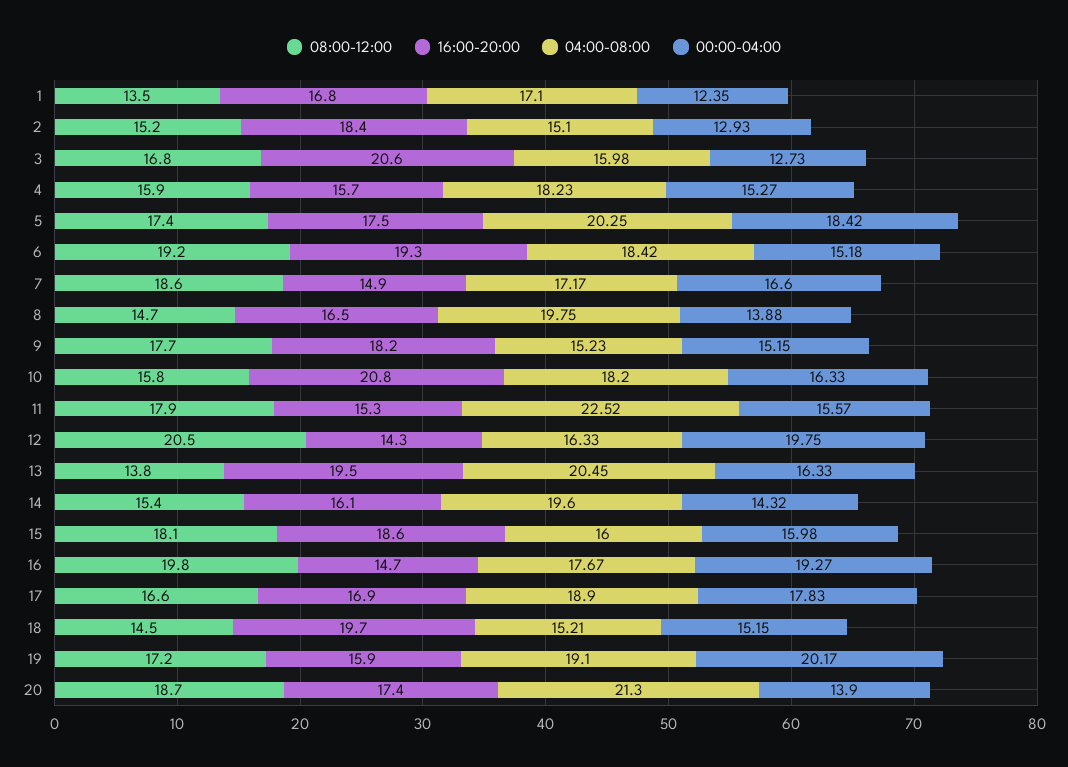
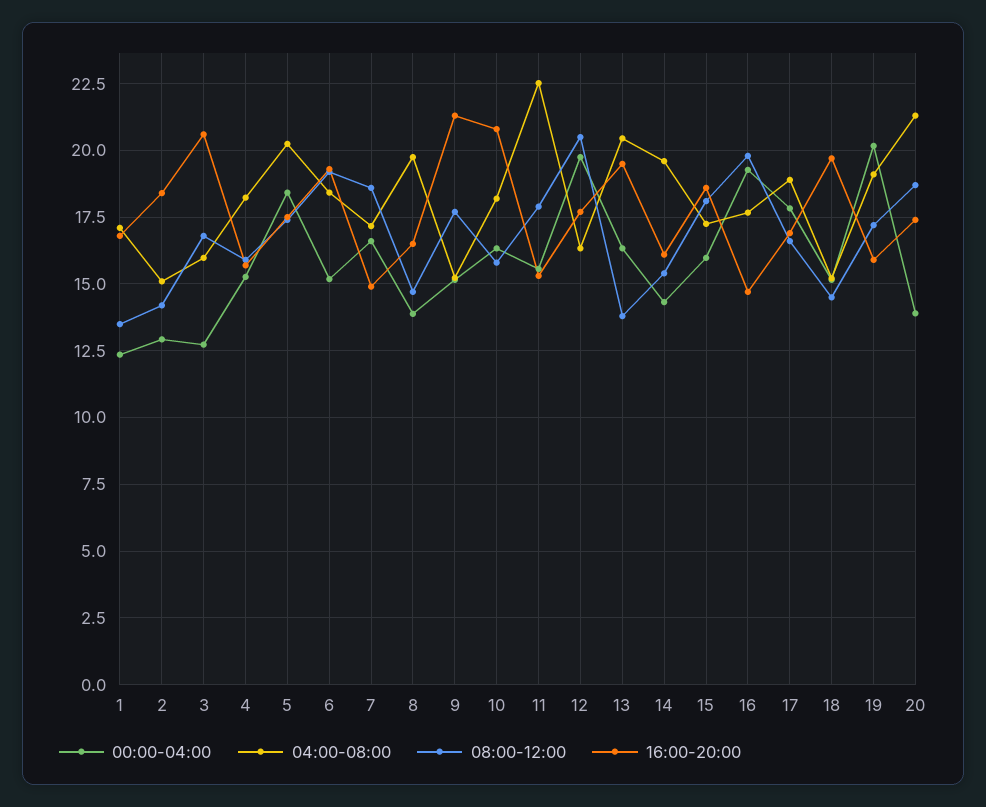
  {
    "08:00-12:00": {
      "1": 13.5,
-     "2": 15.2,
+     "2": 14.25,
      "3": 16.8,
      "4": 15.9,
      "5": 17.4,
      "6": 19.2,
      "7": 18.6,
      "8": 14.7,
      "9": 17.7,
      "10": 15.8,
      "11": 17.9,
      "12": 20.5,
      "13": 13.8,
      "14": 15.4,
      "15": 18.1,
      "16": 19.8,
      "17": 16.6,
      "18": 14.5,
      "19": 17.2,
      "20": 18.7
    },
    "16:00-20:00": {
      "1": 16.8,
      "2": 18.4,
      "3": 20.6,
      "4": 15.7,
      "5": 17.5,
      "6": 19.3,
      "7": 14.9,
      "8": 16.5,
-     "9": 18.2,
+     "9": 21.25,
      "10": 20.8,
      "11": 15.3,
-     "12": 14.3,
+     "12": 17.75,
      "13": 19.5,
      "14": 16.1,
      "15": 18.6,
      "16": 14.7,
      "17": 16.9,
      "18": 19.7,
      "19": 15.9,
      "20": 17.4
    },
    "04:00-08:00": {
      "1": 17.1,
      "2": 15.1,
      "3": 15.98,
      "4": 18.23,
      "5": 20.25,
      "6": 18.42,
      "7": 17.17,
      "8": 19.75,
      "9": 15.23,
      "10": 18.2,
      "11": 22.52,
      "12": 16.33,
      "13": 20.45,
      "14": 19.6,
-     "15": 16,
+     "15": 17.25,
      "16": 17.67,
      "17": 18.9,
      "18": 15.21,
      "19": 19.1,
      "20": 21.3
    },
    "00:00-04:00": {
      "1": 12.35,
      "2": 12.93,
      "3": 12.73,
      "4": 15.27,
      "5": 18.42,
      "6": 15.18,
      "7": 16.6,
      "8": 13.88,
      "9": 15.15,
      "10": 16.33,
      "11": 15.57,
      "12": 19.75,
      "13": 16.33,
      "14": 14.32,
      "15": 15.98,
      "16": 19.27,
      "17": 17.83,
      "18": 15.15,
      "19": 20.17,
      "20": 13.9
    }
  }

